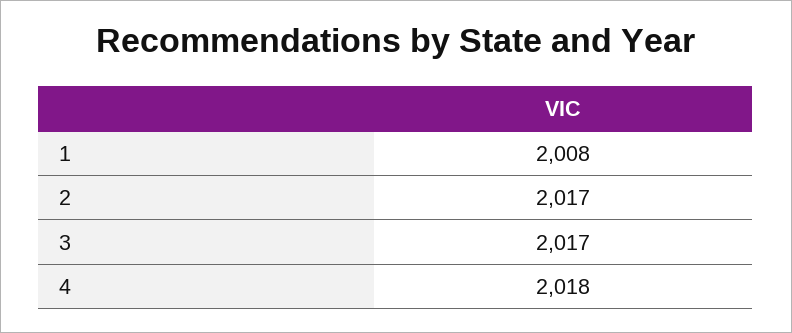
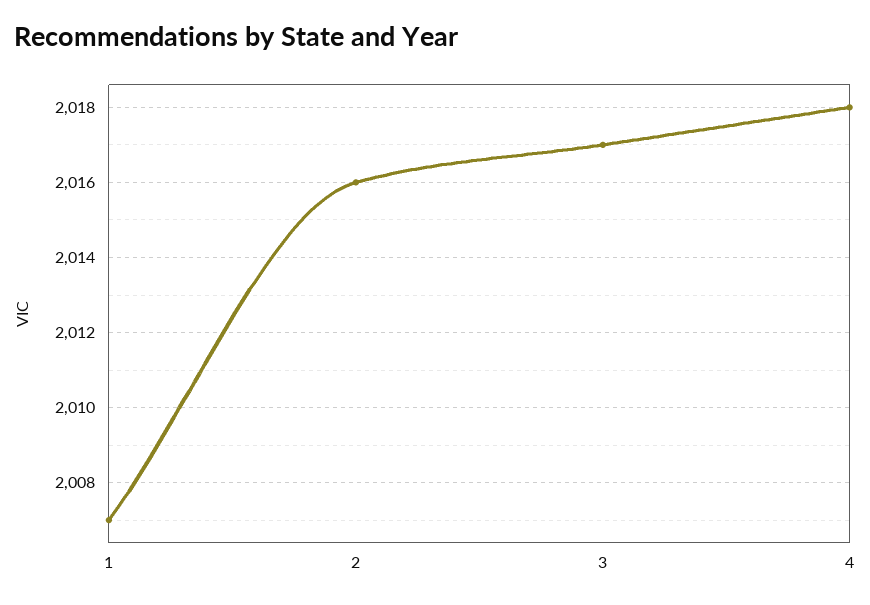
  {
-   "1": 2008,
+   "1": 2007,
-   "2": 2017,
+   "2": 2016,
    "3": 2017,
    "4": 2018
  }

